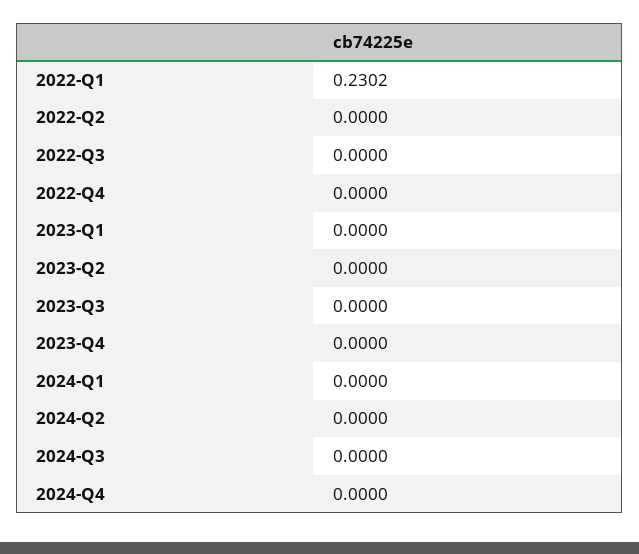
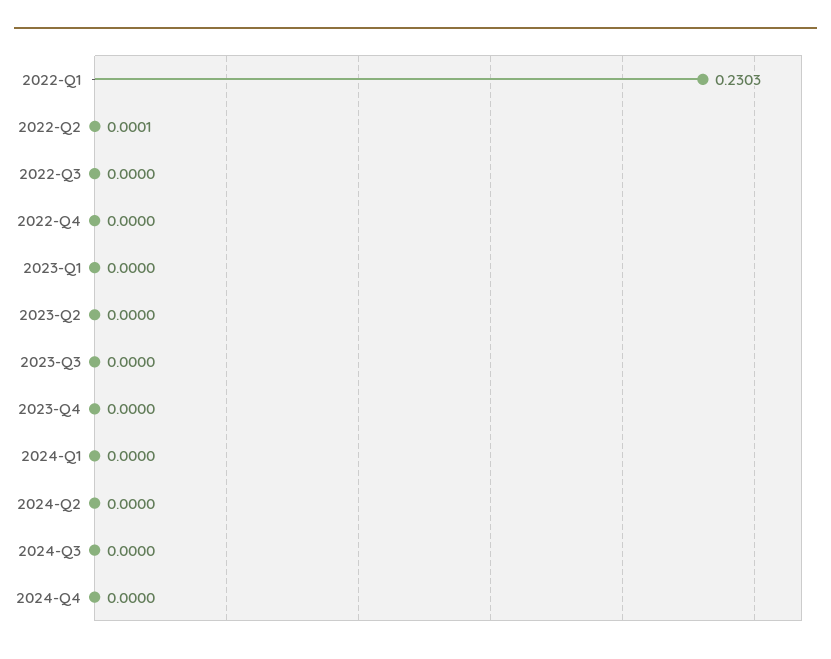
  {
-   "2022-Q1": 0.2302,
+   "2022-Q1": 0.2303,
-   "2022-Q2": 0,
+   "2022-Q2": 0.0001,
    "2022-Q3": 0,
    "2022-Q4": 0,
    "2023-Q1": 0,
    "2023-Q2": 0,
    "2023-Q3": 0,
    "2023-Q4": 0,
    "2024-Q1": 0,
    "2024-Q2": 0,
    "2024-Q3": 0,
    "2024-Q4": 0
  }

